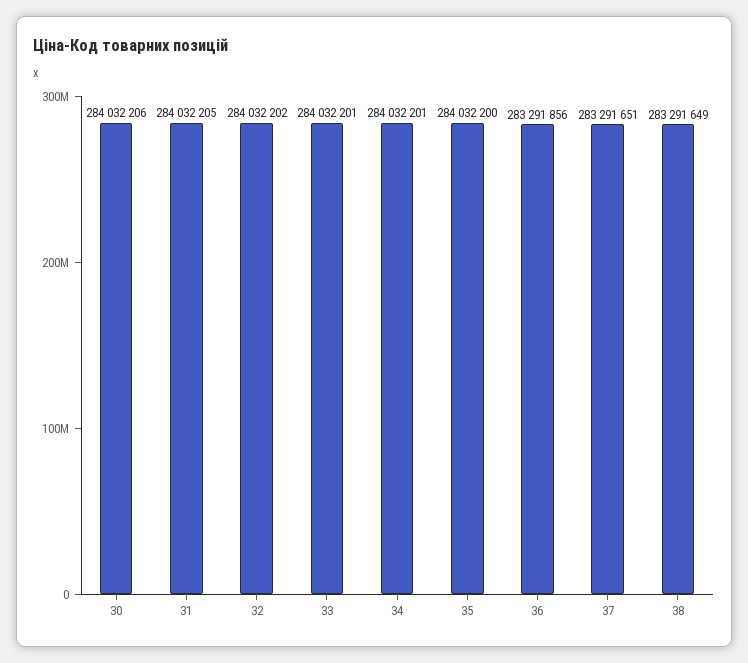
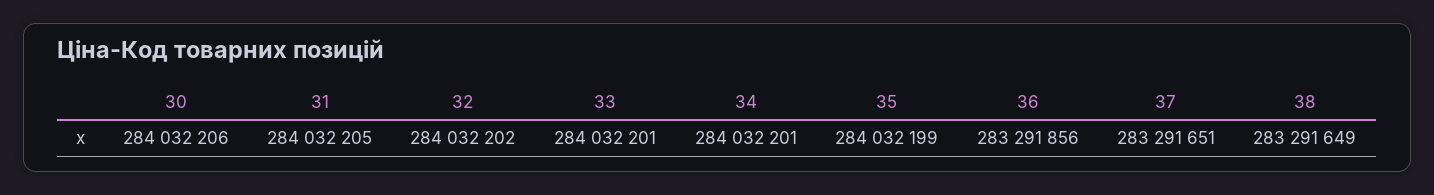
  {
    "30": 284032206,
    "31": 284032205,
    "32": 284032202,
    "33": 284032201,
    "34": 284032201,
-   "35": 284032200,
+   "35": 284032199,
    "36": 283291856,
    "37": 283291651,
    "38": 283291649
  }

